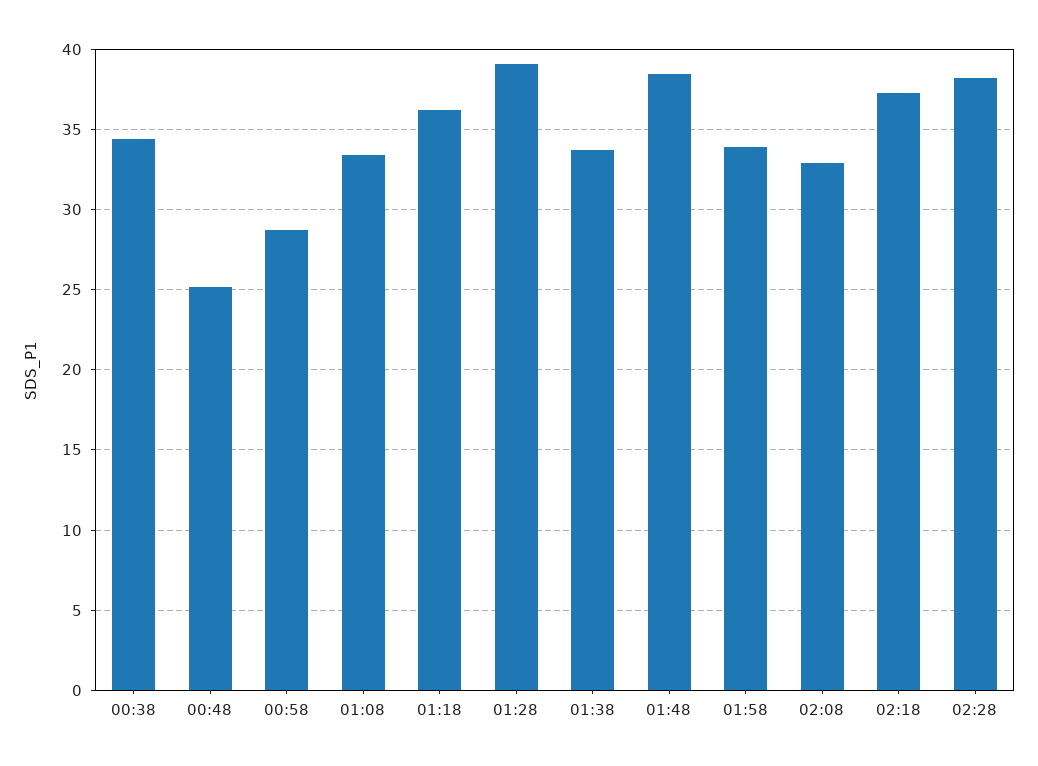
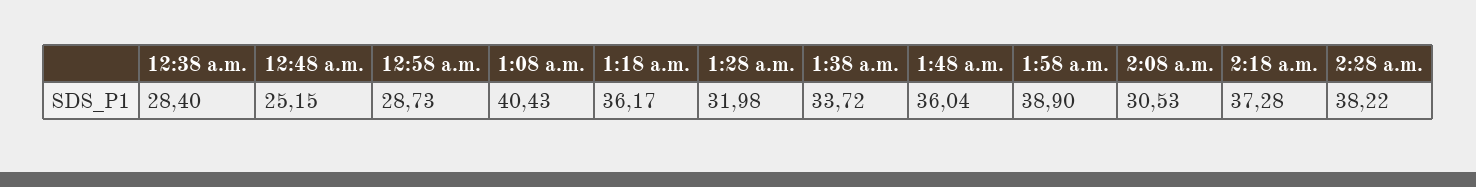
  {
-   "00:38": 34.5,
+   "00:38": 28.4,
    "00:48": 25.15,
    "00:58": 28.73,
-   "01:08": 33.5,
+   "01:08": 40.43,
    "01:18": 36.17,
-   "01:28": 39,
+   "01:28": 31.98,
    "01:38": 33.72,
-   "01:48": 38.5,
+   "01:48": 36.04,
-   "01:58": 34,
+   "01:58": 38.9,
-   "02:08": 33,
+   "02:08": 30.53,
    "02:18": 37.28,
    "02:28": 38.22
  }

